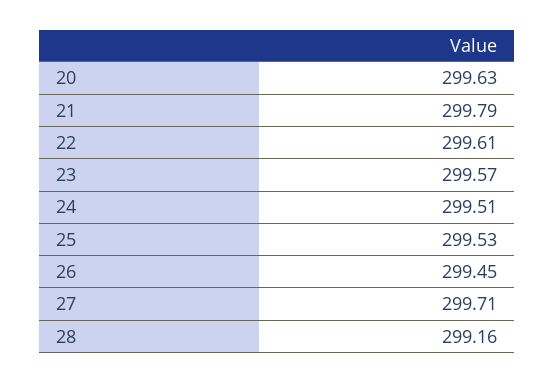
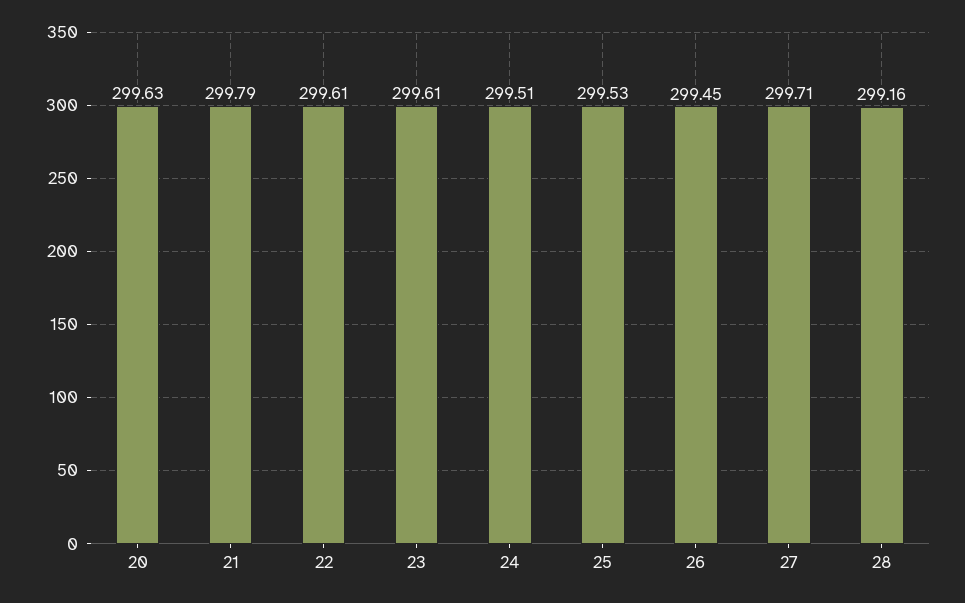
  {
    "20": 299.63,
    "21": 299.79,
    "22": 299.61,
-   "23": 299.57,
+   "23": 299.61,
    "24": 299.51,
    "25": 299.53,
    "26": 299.45,
    "27": 299.71,
    "28": 299.16
  }

